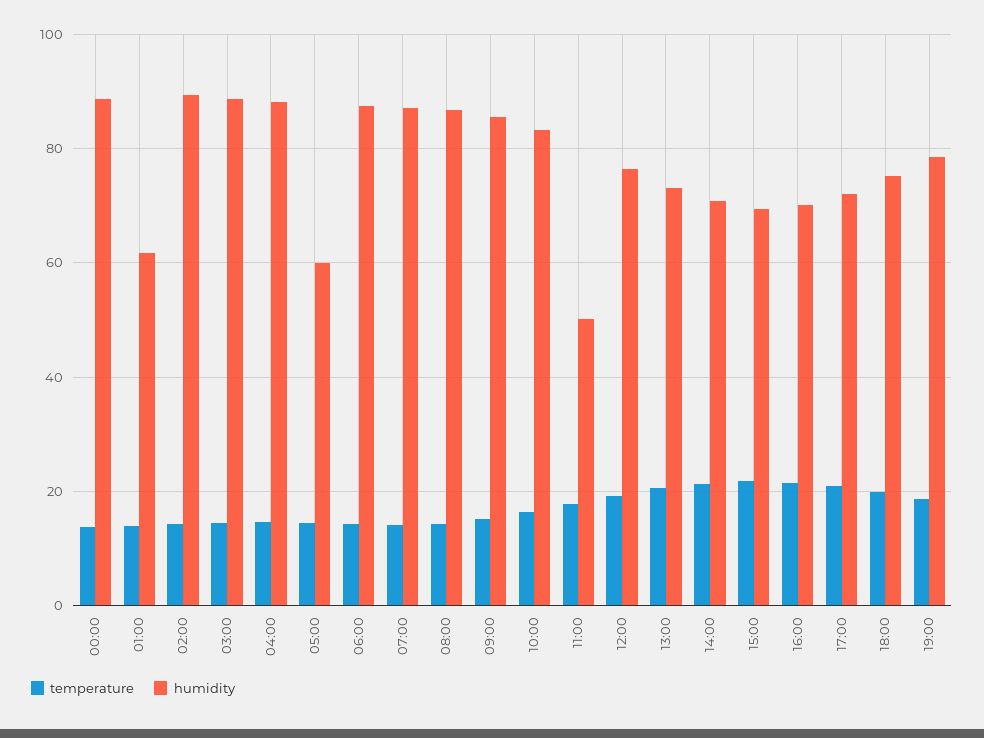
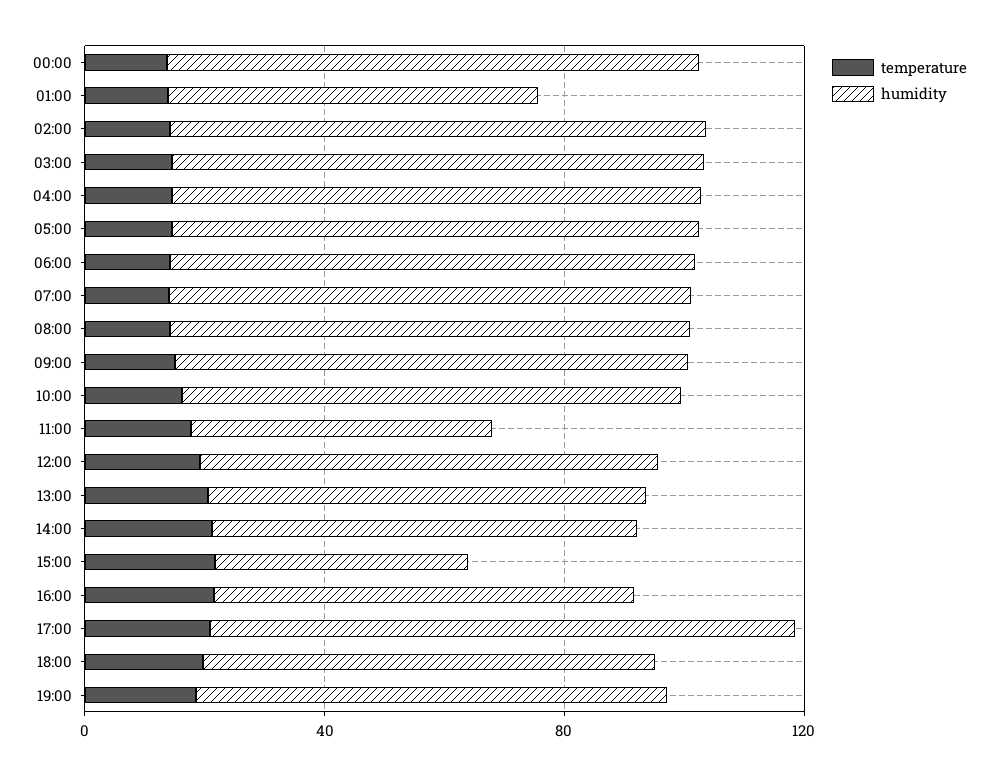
  {
    "temperature": {
      "00:00": 14,
      "01:00": 14,
      "02:00": 14,
      "03:00": 14,
      "04:00": 14,
      "05:00": 14,
      "06:00": 14,
      "07:00": 14,
      "08:00": 14,
      "09:00": 16,
      "10:00": 16,
      "11:00": 18,
      "12:00": 20,
      "13:00": 20,
      "14:00": 22,
      "15:00": 22,
      "16:00": 22,
      "17:00": 20,
      "18:00": 20,
      "19:00": 18
    },
    "humidity": {
      "00:00": 88,
      "01:00": 62,
      "02:00": 90,
      "03:00": 88,
      "04:00": 88,
-     "05:00": 60,
+     "05:00": 90,
      "06:00": 88,
      "07:00": 88,
      "08:00": 86,
      "09:00": 86,
      "10:00": 84,
      "11:00": 50,
      "12:00": 76,
      "13:00": 74,
      "14:00": 70,
-     "15:00": 70,
+     "15:00": 40,
      "16:00": 70,
-     "17:00": 72,
+     "17:00": 100,
      "18:00": 76,
      "19:00": 78
    }
  }

